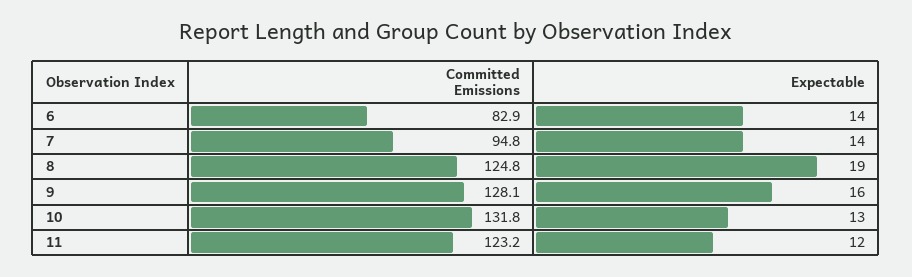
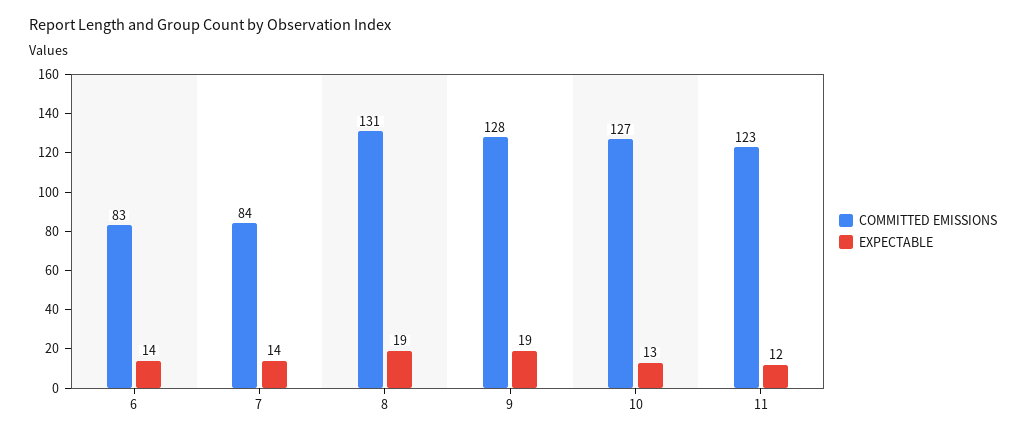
  {
    "Committed Emissions": {
      "6": 82.9,
-     "7": 94.8,
+     "7": 84,
-     "8": 124.8,
+     "8": 131,
      "9": 128.1,
-     "10": 131.8,
+     "10": 127,
      "11": 123.2
    },
    "Expectable": {
      "6": 14,
      "7": 14,
      "8": 19,
-     "9": 16,
+     "9": 19,
      "10": 13,
      "11": 12
    }
  }

